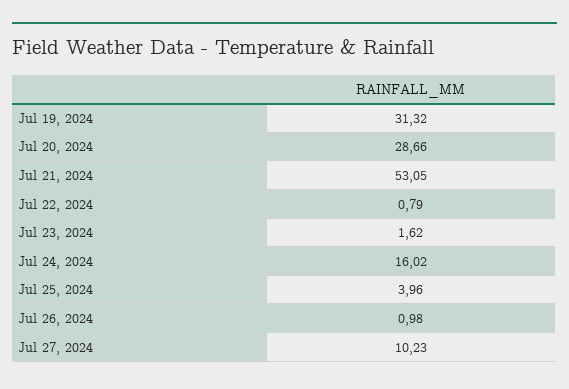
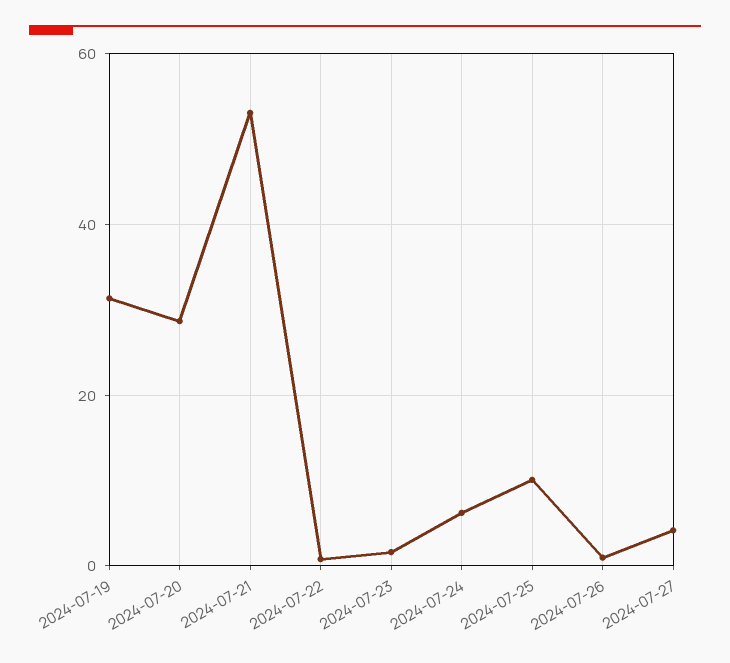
  {
    "Jul 19, 2024": 31.32,
    "Jul 20, 2024": 28.66,
    "Jul 21, 2024": 53.05,
    "Jul 22, 2024": 0.79,
    "Jul 23, 2024": 1.62,
-   "Jul 24, 2024": 16.02,
+   "Jul 24, 2024": 6,
-   "Jul 25, 2024": 3.96,
+   "Jul 25, 2024": 10,
    "Jul 26, 2024": 0.98,
-   "Jul 27, 2024": 10.23
+   "Jul 27, 2024": 4
  }

